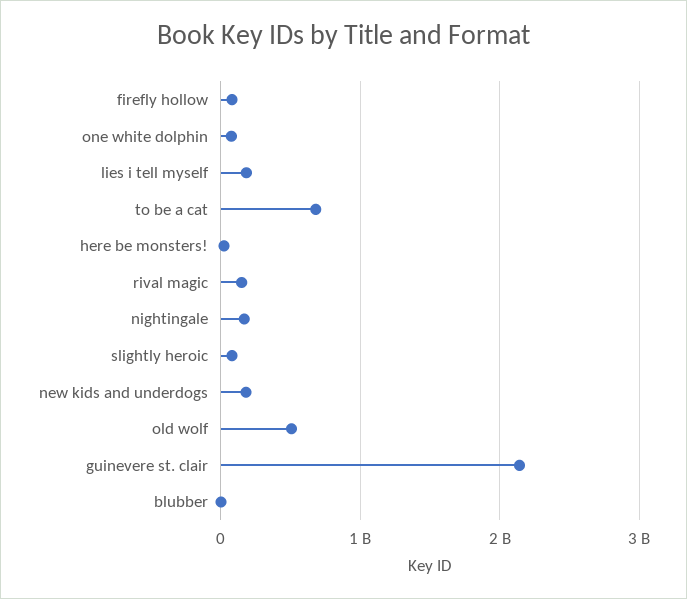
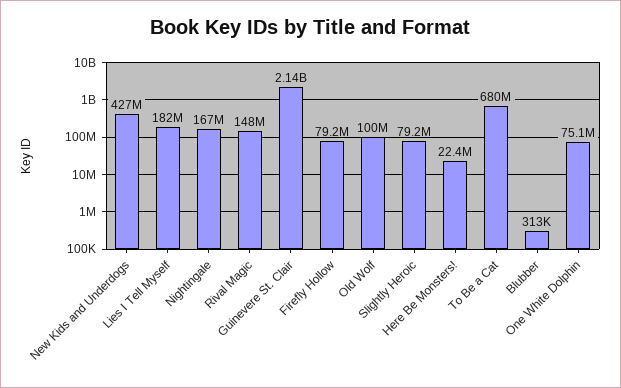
  {
    "firefly hollow": 79200000,
    "one white dolphin": 75100000,
    "lies i tell myself": 182000000,
    "to be a cat": 680000000,
    "here be monsters!": 22400000,
    "rival magic": 148000000,
    "nightingale": 167000000,
    "slightly heroic": 79200000,
-   "new kids and underdogs": 200000000,
+   "new kids and underdogs": 427000000,
-   "old wolf": 500000000,
+   "old wolf": 100000000,
    "guinevere st. clair": 2140000000,
    "blubber": 313000
  }

